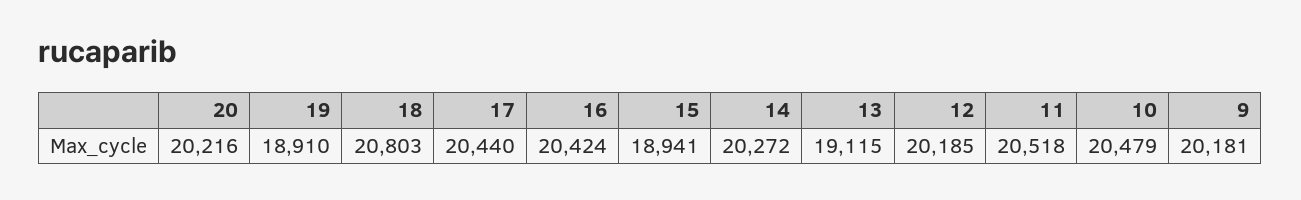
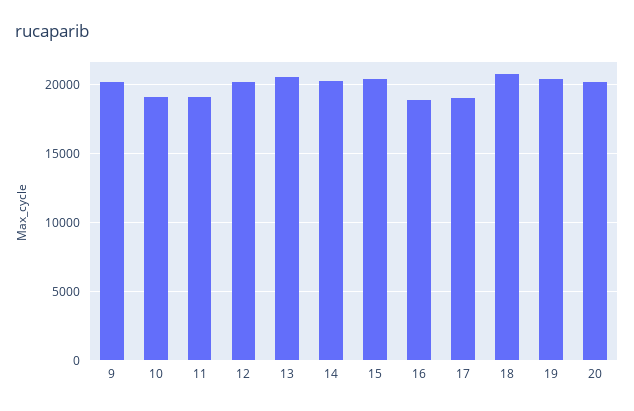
  {
    "20": 20216,
-   "19": 18910,
+   "19": 20500,
    "18": 20803,
-   "17": 20440,
+   "17": 19000,
-   "16": 20424,
+   "16": 19000,
-   "15": 18941,
+   "15": 20500,
    "14": 20272,
-   "13": 19115,
+   "13": 20500,
    "12": 20185,
-   "11": 20518,
+   "11": 19000,
-   "10": 20479,
+   "10": 19000,
    "9": 20181
  }

